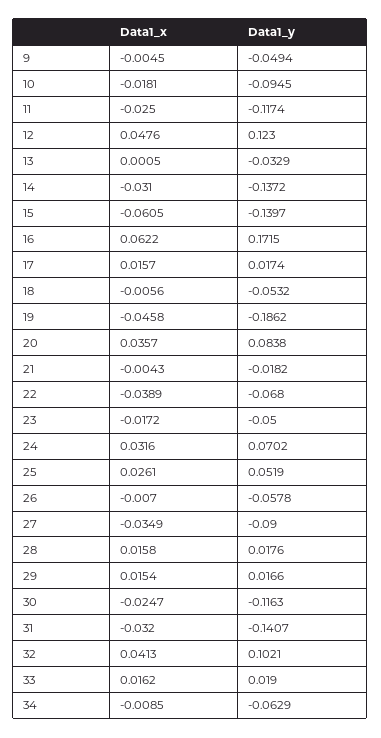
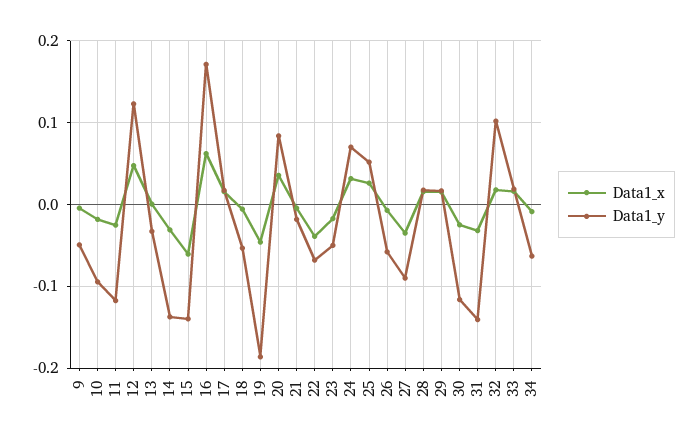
  {
    "Data1_x": {
      "9": -0.0045,
      "10": -0.0181,
      "11": -0.025,
      "12": 0.0476,
      "13": 0.0005,
      "14": -0.031,
      "15": -0.0605,
      "16": 0.0622,
      "17": 0.0157,
      "18": -0.0056,
      "19": -0.0458,
      "20": 0.0357,
      "21": -0.0043,
      "22": -0.0389,
      "23": -0.0172,
      "24": 0.0316,
      "25": 0.0261,
      "26": -0.007,
      "27": -0.0349,
      "28": 0.0158,
      "29": 0.0154,
      "30": -0.0247,
      "31": -0.032,
-     "32": 0.0413,
+     "32": 0.02,
      "33": 0.0162,
      "34": -0.0085
    },
    "Data1_y": {
      "9": -0.0494,
      "10": -0.0945,
      "11": -0.1174,
      "12": 0.123,
      "13": -0.0329,
      "14": -0.1372,
      "15": -0.1397,
      "16": 0.1715,
      "17": 0.0174,
      "18": -0.0532,
      "19": -0.1862,
      "20": 0.0838,
      "21": -0.0182,
      "22": -0.068,
      "23": -0.05,
      "24": 0.0702,
      "25": 0.0519,
      "26": -0.0578,
      "27": -0.09,
      "28": 0.0176,
      "29": 0.0166,
      "30": -0.1163,
      "31": -0.1407,
      "32": 0.1021,
      "33": 0.019,
      "34": -0.0629
    }
  }

